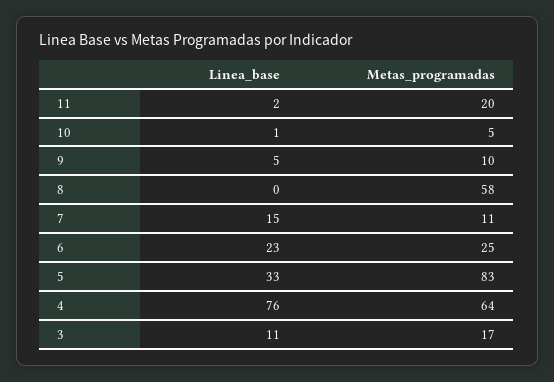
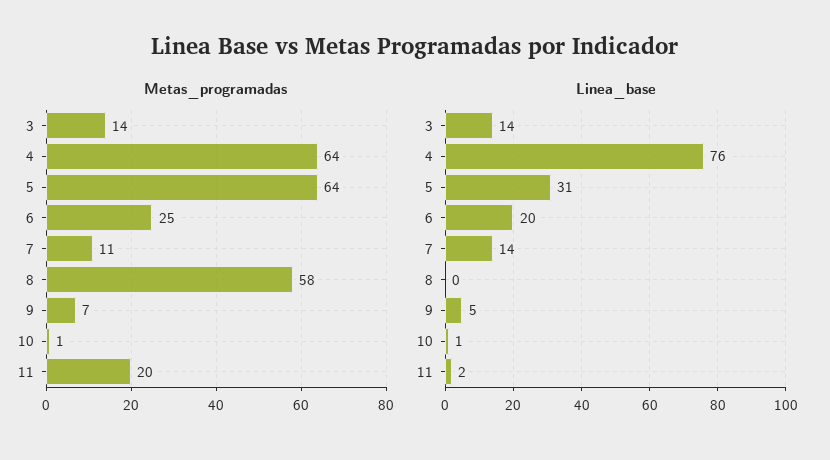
  {
    "Linea_base": {
      "11": 2,
      "10": 1,
      "9": 5,
      "8": 0,
-     "7": 15,
+     "7": 14,
-     "6": 23,
+     "6": 20,
-     "5": 33,
+     "5": 31,
      "4": 76,
-     "3": 11
+     "3": 14
    },
    "Metas_programadas": {
      "11": 20,
-     "10": 5,
+     "10": 1,
-     "9": 10,
+     "9": 7,
      "8": 58,
      "7": 11,
      "6": 25,
-     "5": 83,
+     "5": 64,
      "4": 64,
-     "3": 17
+     "3": 14
    }
  }

